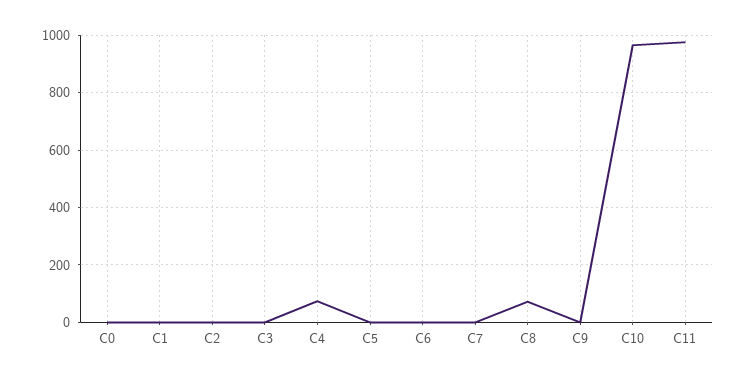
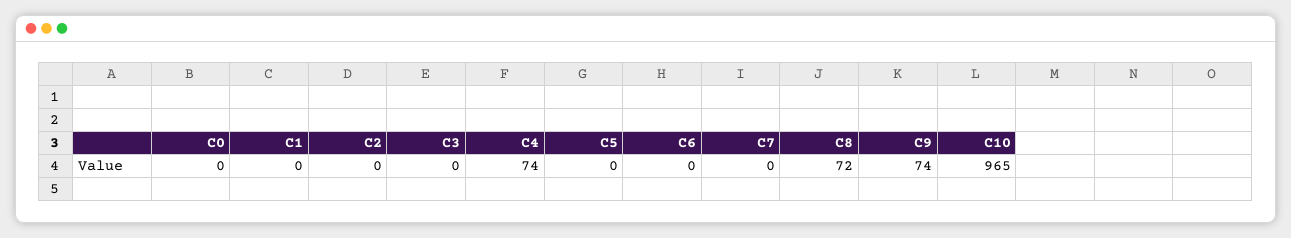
  {
    "C0": 0,
    "C1": 0,
    "C2": 0,
    "C3": 0,
    "C4": 74,
    "C5": 0,
    "C6": 0,
    "C7": 0,
    "C8": 72,
-   "C9": 0,
+   "C9": 74,
-   "C10": 965,
+   "C10": 965
-   "C11": 975
  }

